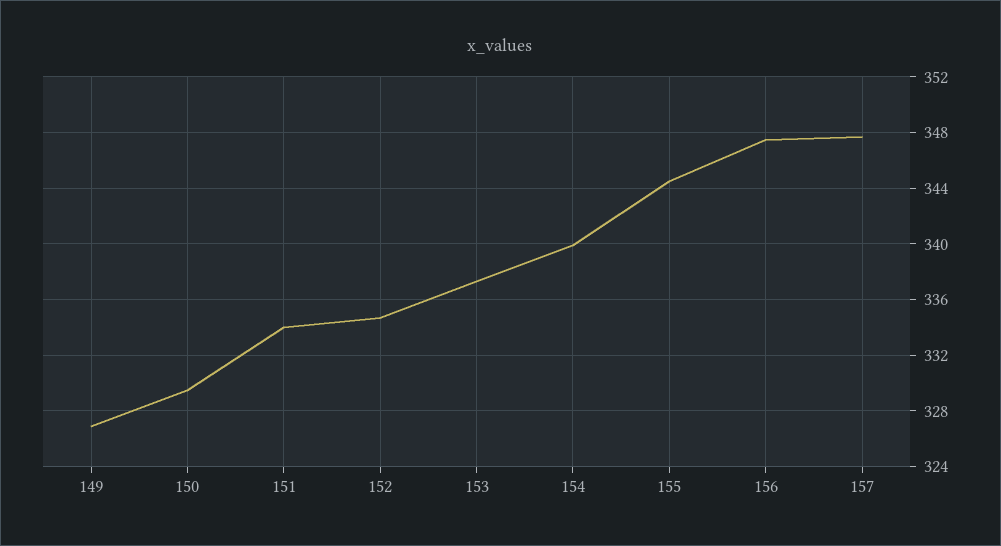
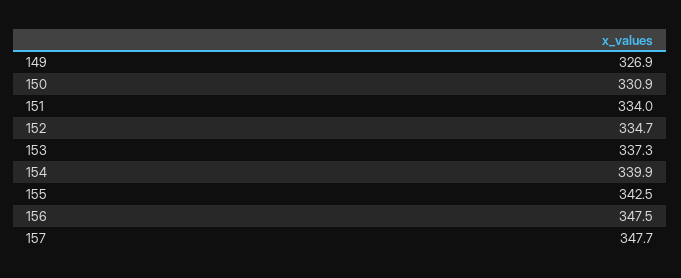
  {
    "149": 326.9,
-   "150": 329.5,
+   "150": 330.9,
    "151": 334,
    "152": 334.7,
    "153": 337.3,
    "154": 339.9,
-   "155": 344.5,
+   "155": 342.5,
    "156": 347.5,
    "157": 347.7
  }

